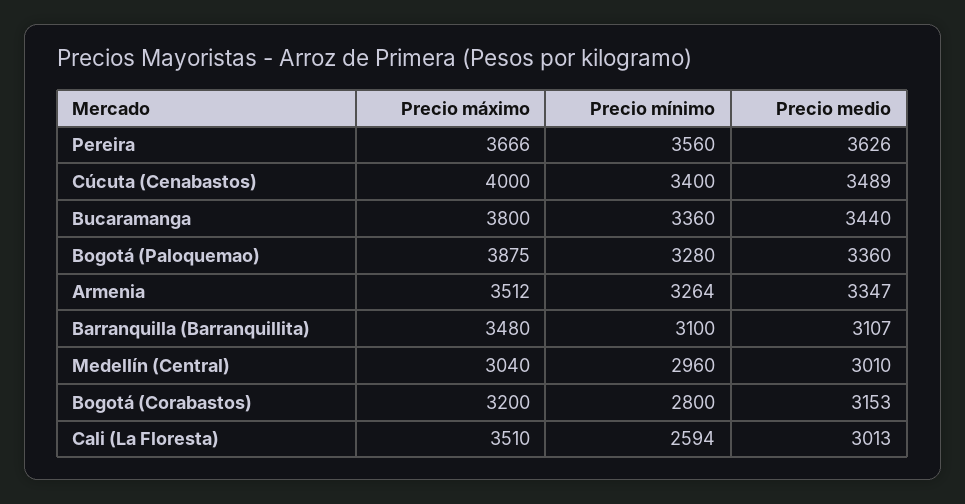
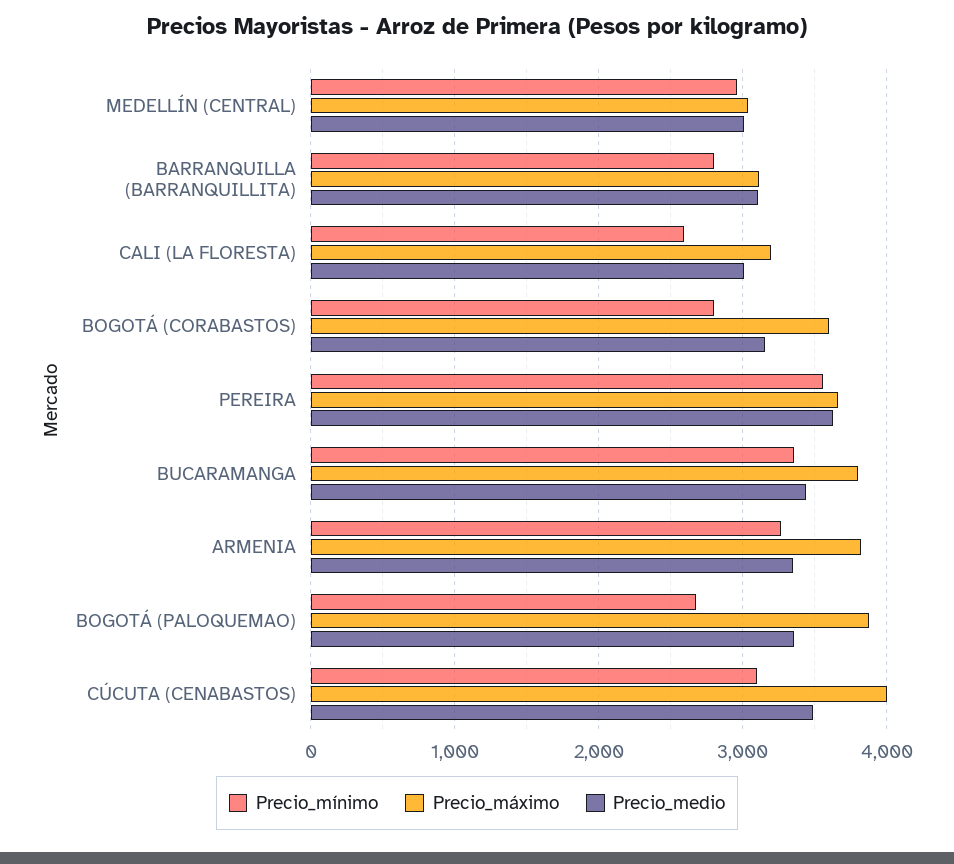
  {
    "Precio máximo": {
      "Pereira": 3666,
      "Cúcuta (Cenabastos)": 4000,
      "Bucaramanga": 3800,
      "Bogotá (Paloquemao)": 3875,
-     "Armenia": 3512,
+     "Armenia": 3800,
-     "Barranquilla (Barranquillita)": 3480,
+     "Barranquilla (Barranquillita)": 3100,
      "Medellín (Central)": 3040,
-     "Bogotá (Corabastos)": 3200,
+     "Bogotá (Corabastos)": 3600,
-     "Cali (La Floresta)": 3510
+     "Cali (La Floresta)": 3200
    },
    "Precio mínimo": {
      "Pereira": 3560,
-     "Cúcuta (Cenabastos)": 3400,
+     "Cúcuta (Cenabastos)": 3100,
      "Bucaramanga": 3360,
-     "Bogotá (Paloquemao)": 3280,
+     "Bogotá (Paloquemao)": 2700,
      "Armenia": 3264,
-     "Barranquilla (Barranquillita)": 3100,
+     "Barranquilla (Barranquillita)": 2800,
      "Medellín (Central)": 2960,
      "Bogotá (Corabastos)": 2800,
      "Cali (La Floresta)": 2594
    },
    "Precio medio": {
      "Pereira": 3626,
      "Cúcuta (Cenabastos)": 3489,
      "Bucaramanga": 3440,
      "Bogotá (Paloquemao)": 3360,
      "Armenia": 3347,
      "Barranquilla (Barranquillita)": 3107,
      "Medellín (Central)": 3010,
      "Bogotá (Corabastos)": 3153,
      "Cali (La Floresta)": 3013
    }
  }

